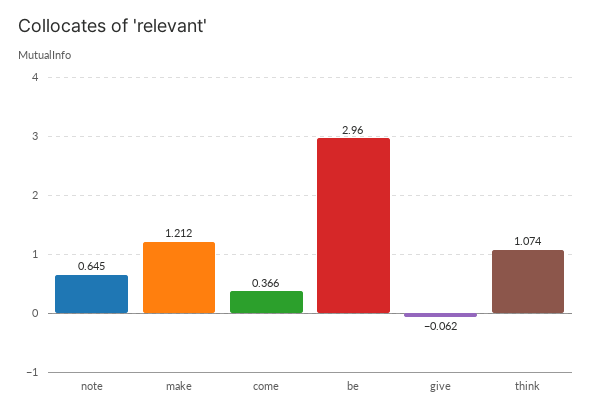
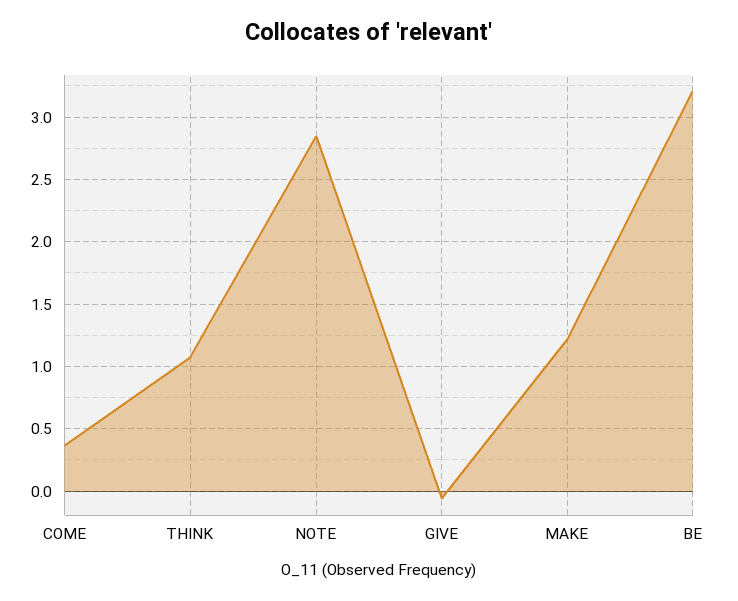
  {
-   "note": 0.645,
+   "note": 2.85,
    "make": 1.212,
    "come": 0.366,
-   "be": 2.96,
+   "be": 3.2,
    "give": -0.062,
    "think": 1.074
  }

